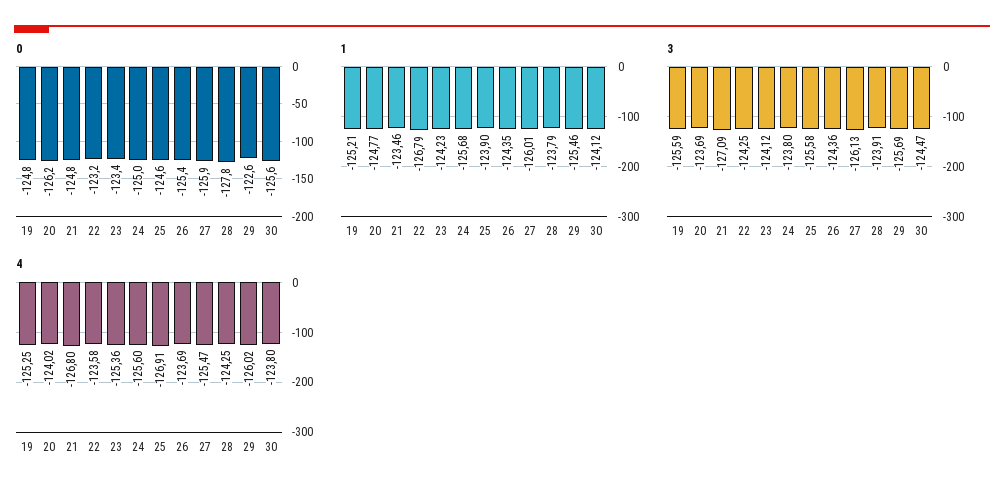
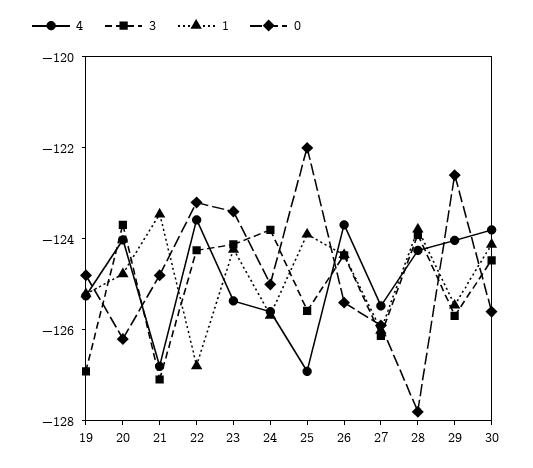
  {
    "0": {
      "19": -124.8,
      "20": -126.2,
      "21": -124.8,
      "22": -123.2,
      "23": -123.4,
      "24": -125,
-     "25": -124.6,
+     "25": -122,
      "26": -125.4,
      "27": -125.9,
      "28": -127.8,
      "29": -122.6,
      "30": -125.6
    },
    "1": {
      "19": -125.21,
      "20": -124.77,
      "21": -123.46,
      "22": -126.79,
      "23": -124.23,
      "24": -125.68,
      "25": -123.9,
      "26": -124.35,
      "27": -126.01,
      "28": -123.79,
      "29": -125.46,
      "30": -124.12
    },
    "3": {
-     "19": -125.59,
+     "19": -127,
      "20": -123.69,
      "21": -127.09,
      "22": -124.25,
      "23": -124.12,
      "24": -123.8,
      "25": -125.58,
      "26": -124.36,
      "27": -126.13,
      "28": -123.91,
      "29": -125.69,
      "30": -124.47
    },
    "4": {
      "19": -125.25,
      "20": -124.02,
      "21": -126.8,
      "22": -123.58,
      "23": -125.36,
      "24": -125.6,
      "25": -126.91,
      "26": -123.69,
      "27": -125.47,
      "28": -124.25,
-     "29": -126.02,
+     "29": -124,
      "30": -123.8
    }
  }

